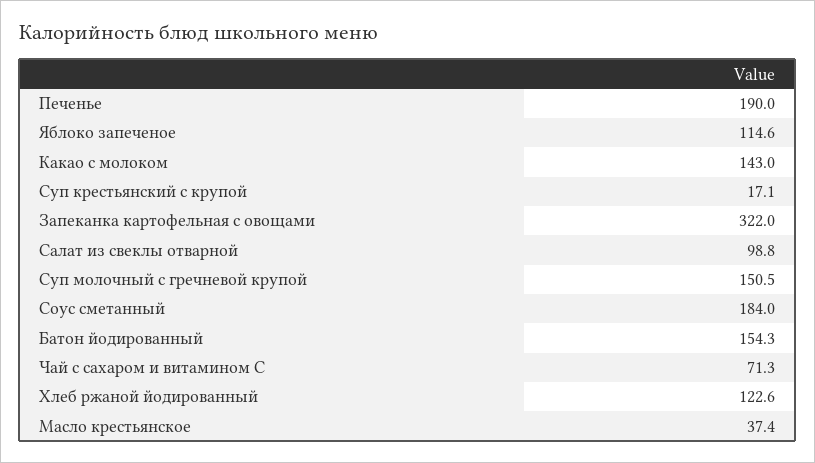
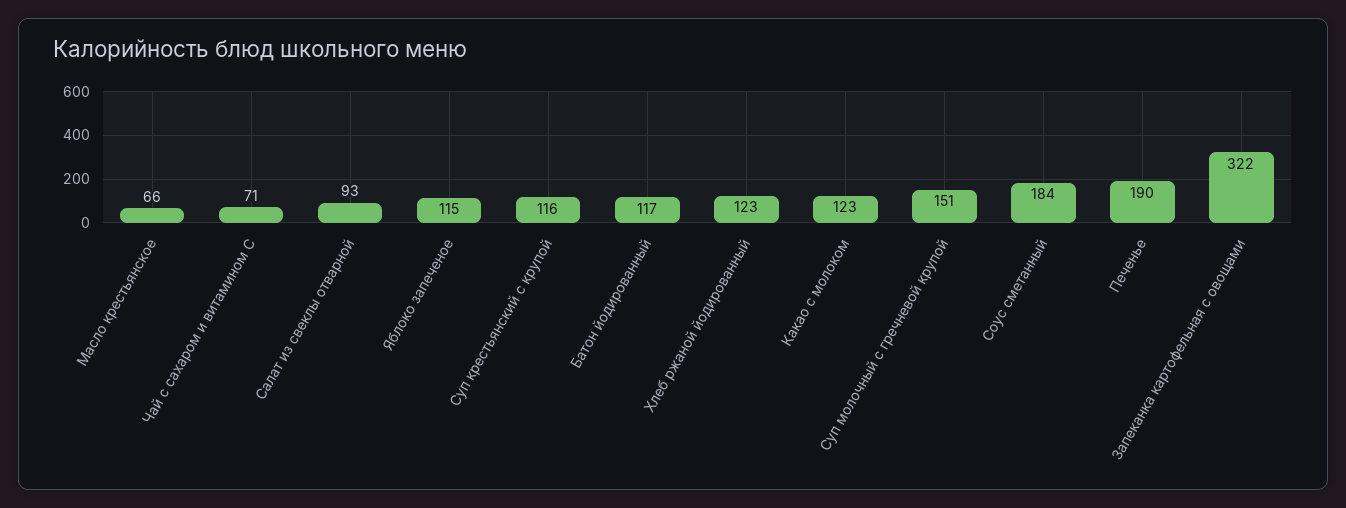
  {
    "Печенье": 190,
    "Яблоко запеченое": 114.6,
-   "Какао с молоком": 143,
+   "Какао с молоком": 123,
-   "Суп крестьянский с крупой": 17.1,
+   "Суп крестьянский с крупой": 116,
    "Запеканка картофельная с овощами": 322,
-   "Салат из свеклы отварной": 98.8,
+   "Салат из свеклы отварной": 93,
    "Суп молочный с гречневой крупой": 150.5,
    "Соус сметанный": 184,
-   "Батон йодированный": 154.3,
+   "Батон йодированный": 117,
    "Чай с сахаром и витамином С": 71.3,
    "Хлеб ржаной йодированный": 122.6,
-   "Масло крестьянское": 37.4
+   "Масло крестьянское": 66
  }

